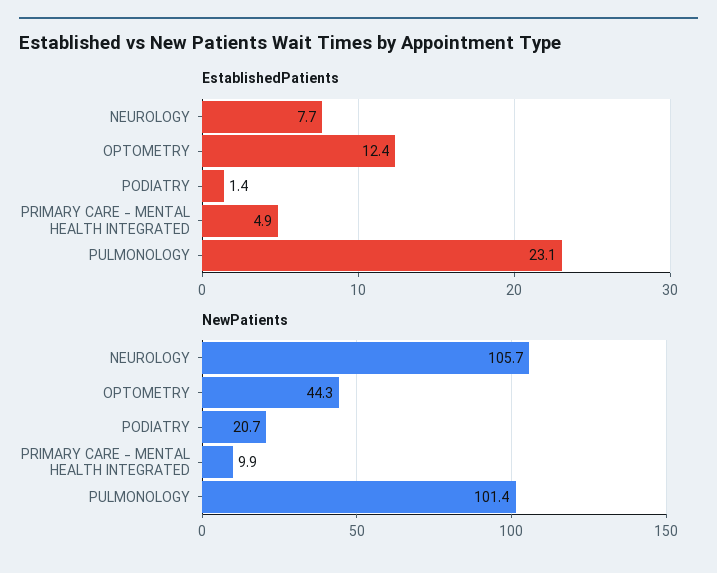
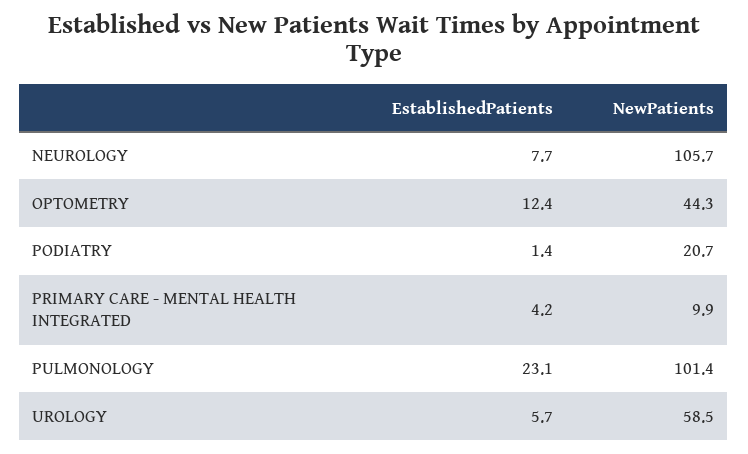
  {
    "EstablishedPatients": {
      "NEUROLOGY": 7.7,
      "OPTOMETRY": 12.4,
      "PODIATRY": 1.4,
-     "PRIMARY CARE - MENTAL HEALTH INTEGRATED": 4.9,
+     "PRIMARY CARE - MENTAL HEALTH INTEGRATED": 4.2,
-     "PULMONOLOGY": 23.1
+     "PULMONOLOGY": 23.1,
+     "UROLOGY": 5.7
    },
    "NewPatients": {
      "NEUROLOGY": 105.7,
      "OPTOMETRY": 44.3,
      "PODIATRY": 20.7,
      "PRIMARY CARE - MENTAL HEALTH INTEGRATED": 9.9,
-     "PULMONOLOGY": 101.4
+     "PULMONOLOGY": 101.4,
+     "UROLOGY": 58.5
    }
  }

